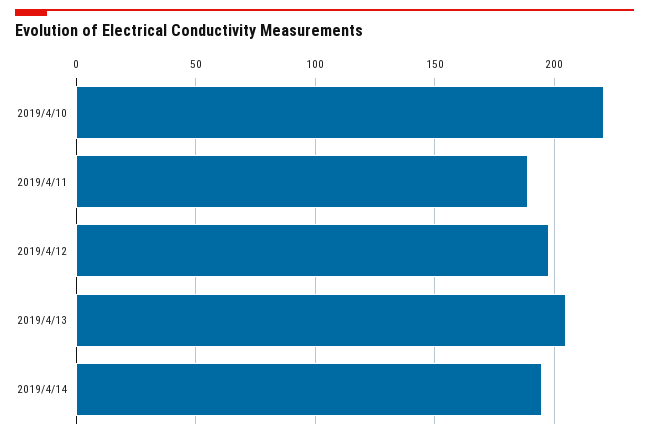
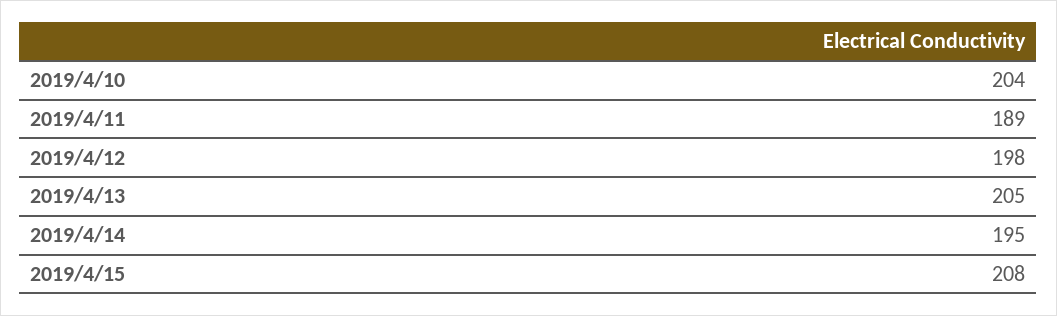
  {
-   "2019/4/10": 220,
+   "2019/4/10": 204,
    "2019/4/11": 189,
    "2019/4/12": 198,
    "2019/4/13": 205,
-   "2019/4/14": 195
+   "2019/4/14": 195,
+   "2019/4/15": 208
  }

